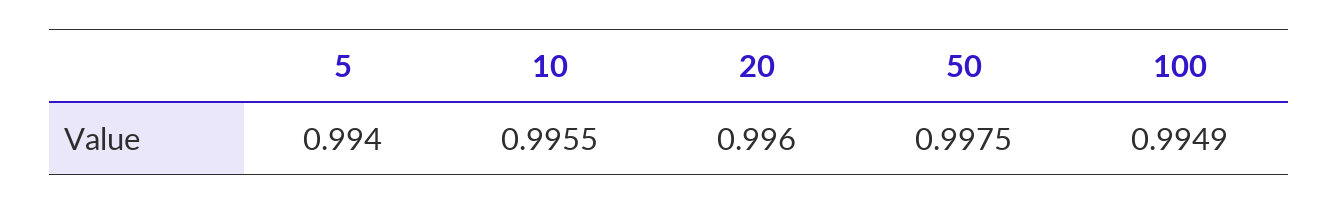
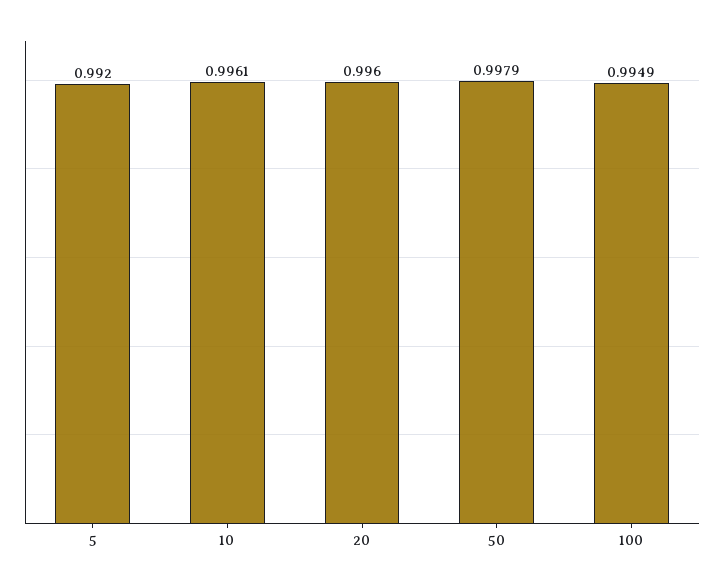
  {
-   "5": 0.994,
+   "5": 0.992,
-   "10": 0.9955,
+   "10": 0.9961,
    "20": 0.996,
-   "50": 0.9975,
+   "50": 0.9979,
    "100": 0.9949
  }

